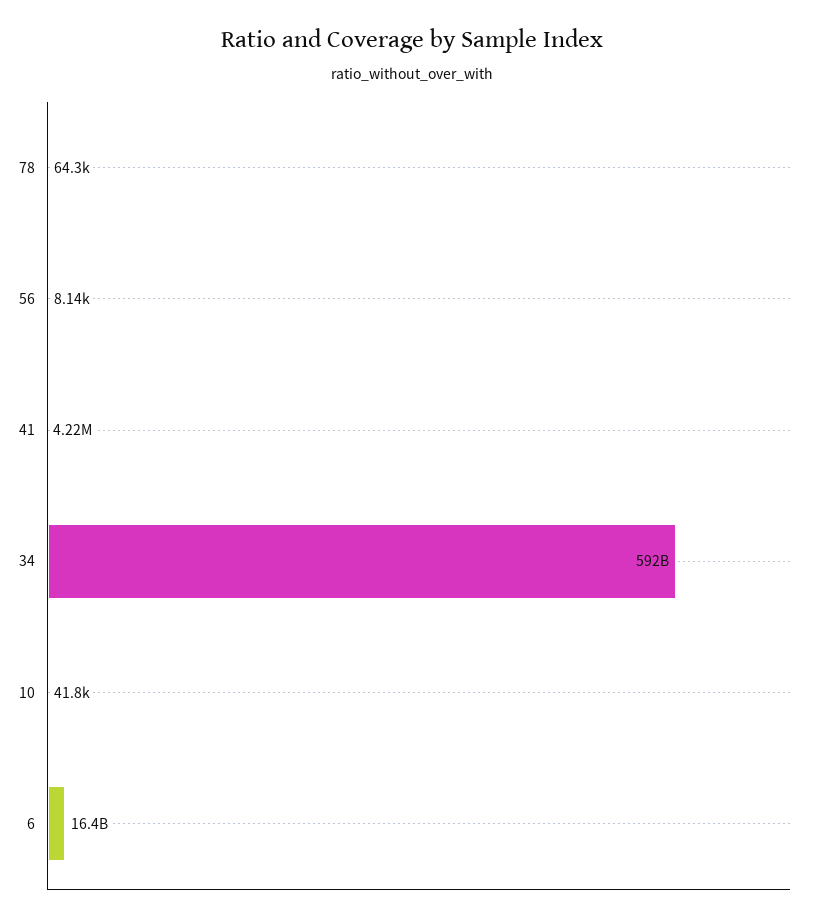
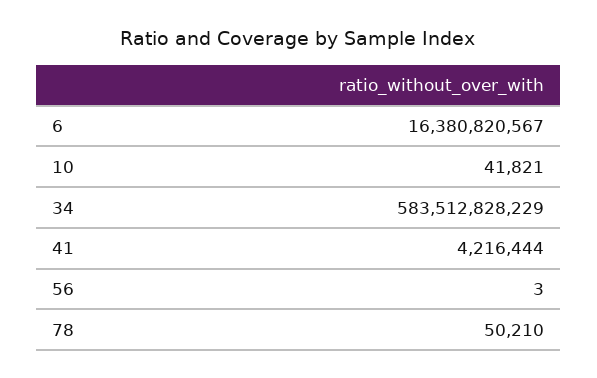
  {
-   "78": 64300,
+   "78": 50210,
-   "56": 8140,
+   "56": 3,
    "41": 4216444,
-   "34": 592000000000,
+   "34": 583512828229,
    "10": 41821,
    "6": 16380820567
  }

